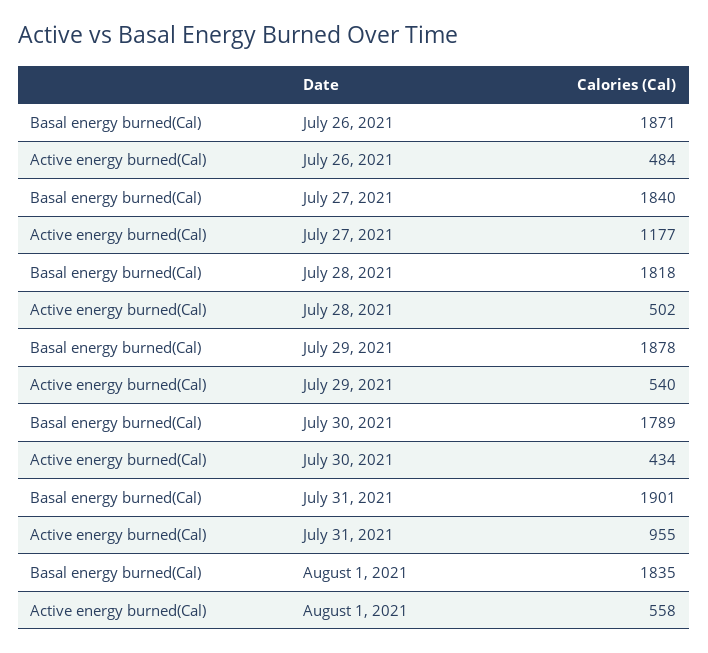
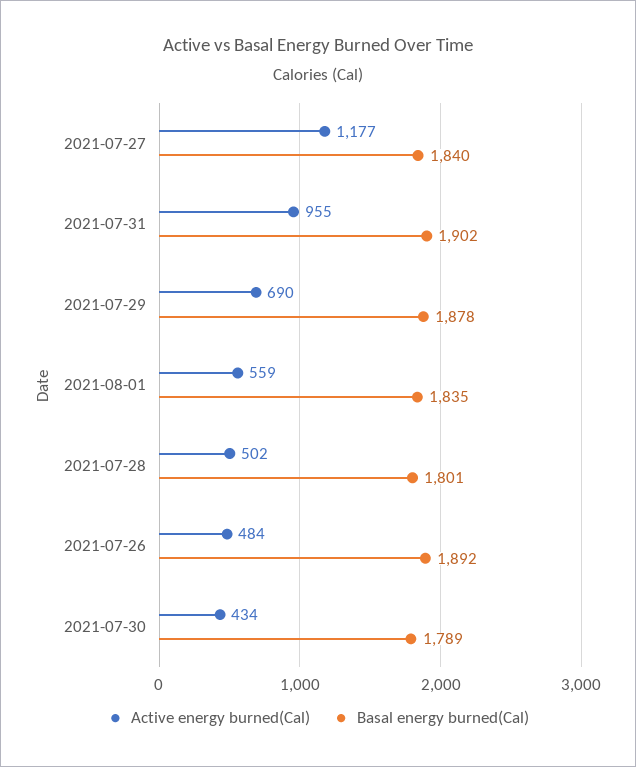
  {
    "Basal energy burned(Cal)": {
-     "July 26, 2021": 1871,
+     "July 26, 2021": 1892,
      "July 27, 2021": 1840,
-     "July 28, 2021": 1818,
+     "July 28, 2021": 1801,
      "July 29, 2021": 1878,
      "July 30, 2021": 1789,
-     "July 31, 2021": 1901,
+     "July 31, 2021": 1902,
      "August 1, 2021": 1835
    },
    "Active energy burned(Cal)": {
      "July 26, 2021": 484,
      "July 27, 2021": 1177,
      "July 28, 2021": 502,
-     "July 29, 2021": 540,
+     "July 29, 2021": 690,
      "July 30, 2021": 434,
      "July 31, 2021": 955,
-     "August 1, 2021": 558
+     "August 1, 2021": 559
    }
  }

